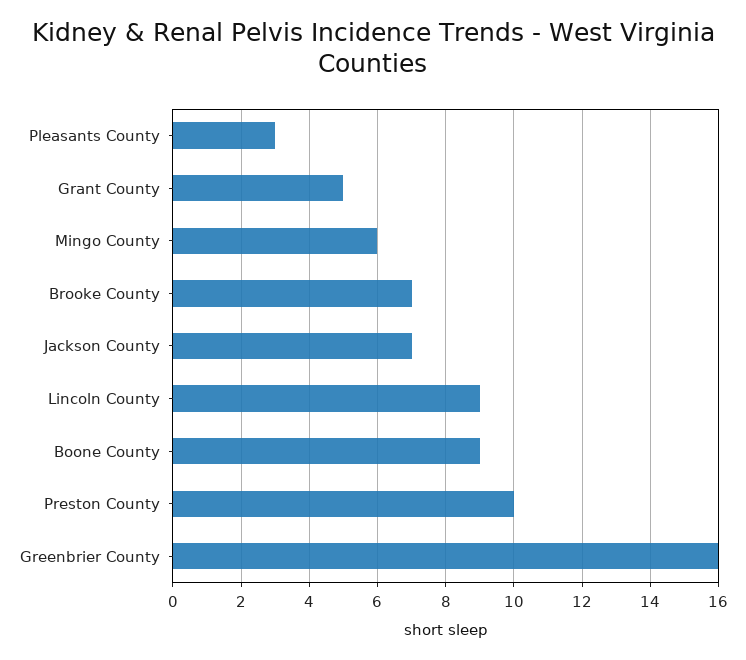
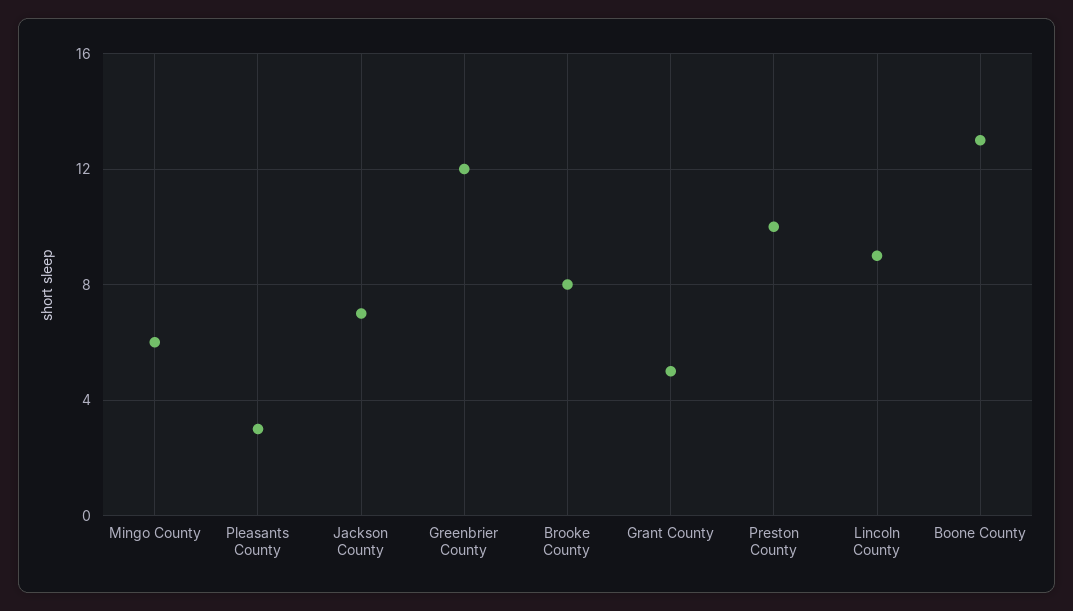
  {
    "Pleasants County": 3,
    "Grant County": 5,
    "Mingo County": 6,
-   "Brooke County": 7,
+   "Brooke County": 8,
    "Jackson County": 7,
    "Lincoln County": 9,
-   "Boone County": 9,
+   "Boone County": 13,
    "Preston County": 10,
-   "Greenbrier County": 16
+   "Greenbrier County": 12
  }

